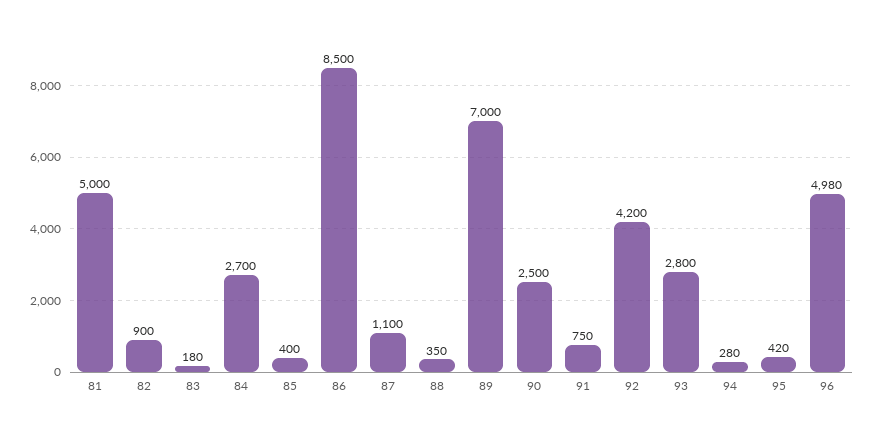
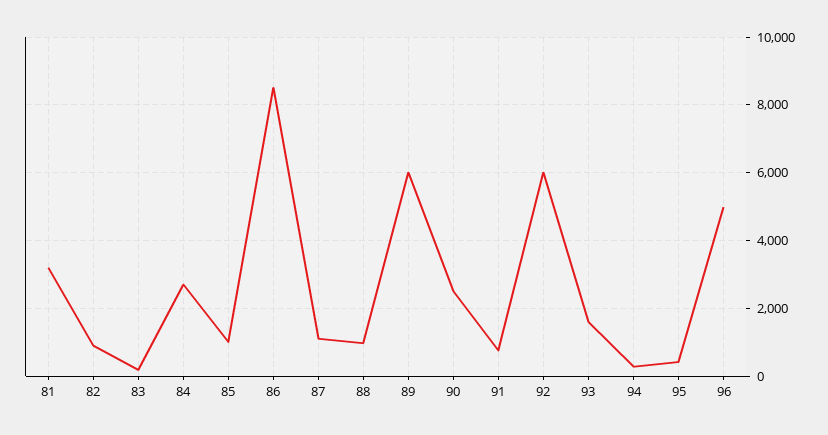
  {
-   "81": 5000,
+   "81": 3200,
    "82": 900,
    "83": 180,
    "84": 2700,
-   "85": 400,
+   "85": 1000,
    "86": 8500,
    "87": 1100,
-   "88": 350,
+   "88": 1000,
-   "89": 7000,
+   "89": 6000,
    "90": 2500,
    "91": 750,
-   "92": 4200,
+   "92": 6000,
-   "93": 2800,
+   "93": 1600,
    "94": 280,
    "95": 420,
    "96": 4980
  }

